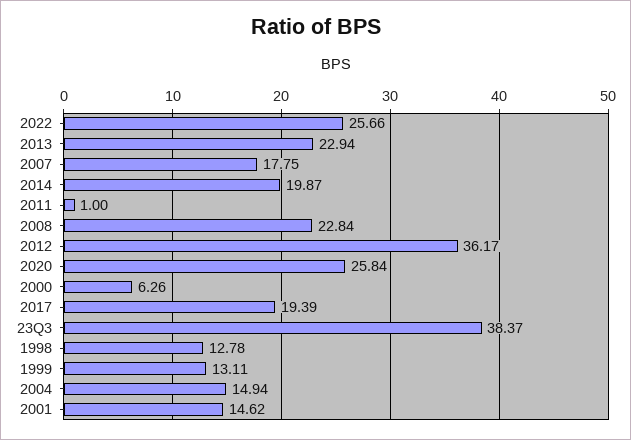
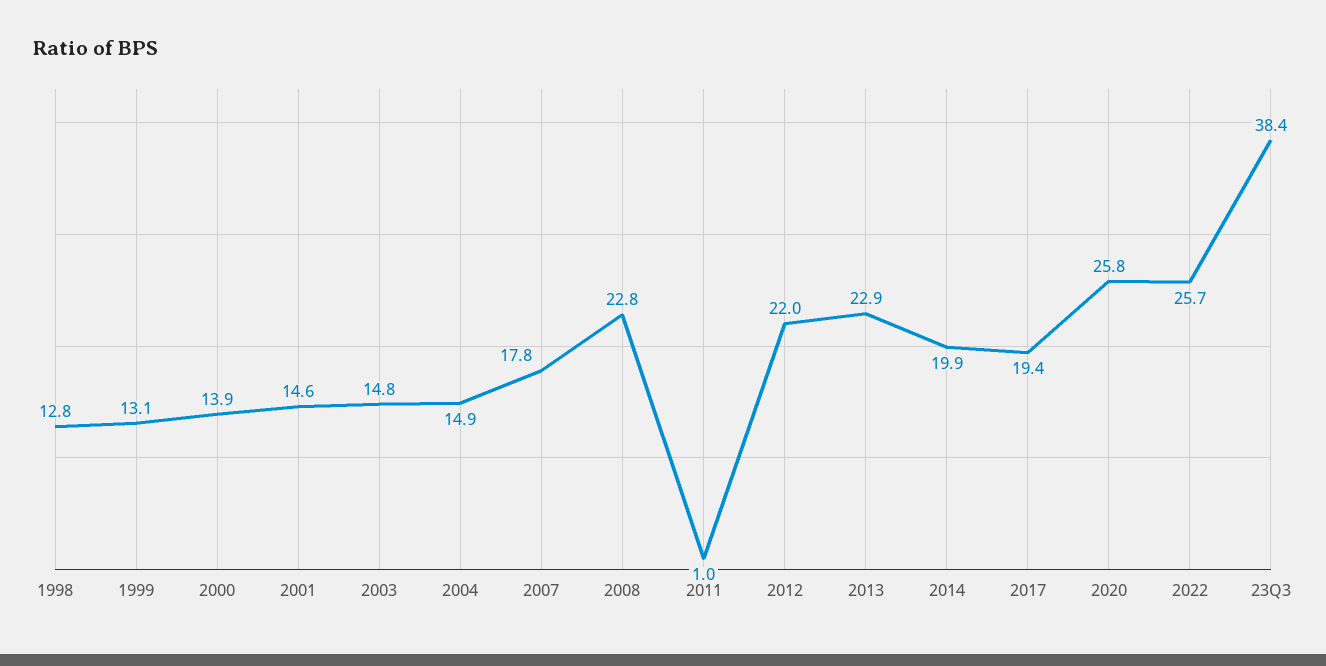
  {
    "2022": 25.66,
    "2013": 22.94,
    "2007": 17.75,
    "2014": 19.87,
    "2011": 1,
    "2008": 22.84,
-   "2012": 36.17,
+   "2012": 22,
    "2020": 25.84,
-   "2000": 6.26,
+   "2000": 13.9,
    "2017": 19.39,
    "23Q3": 38.37,
    "1998": 12.78,
    "1999": 13.11,
    "2004": 14.94,
-   "2001": 14.62
+   "2001": 14.62,
+   "2003": 14.8
  }

